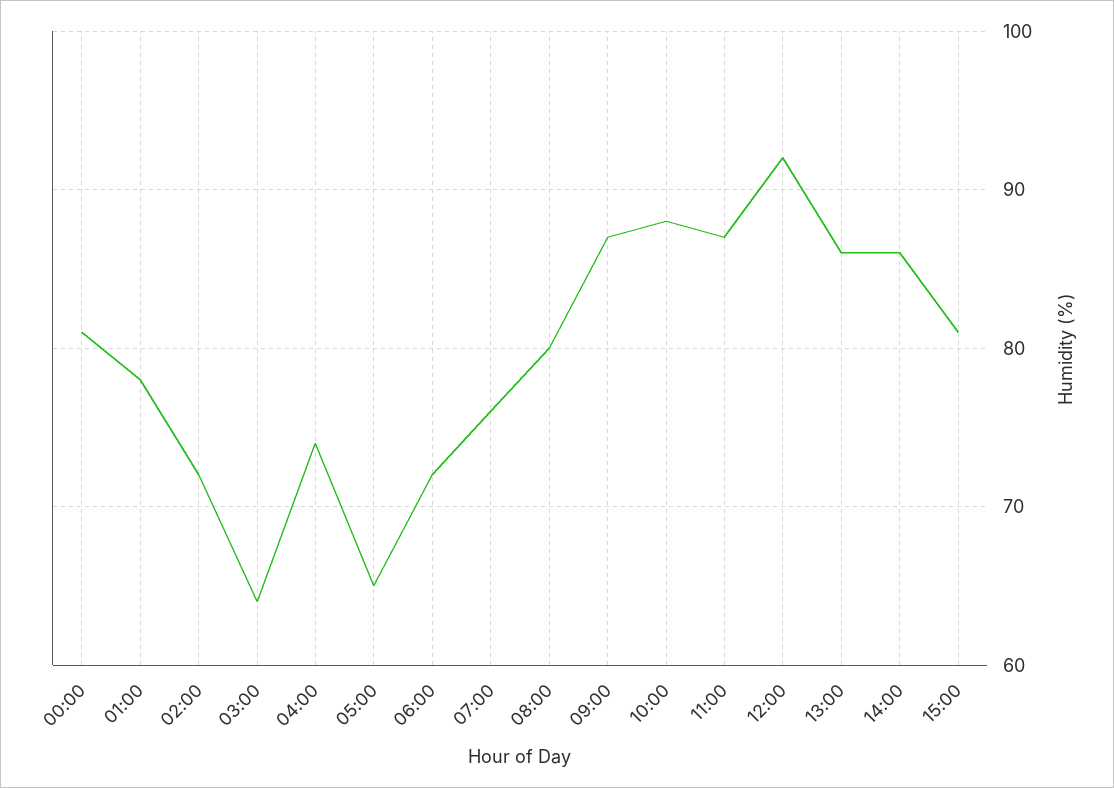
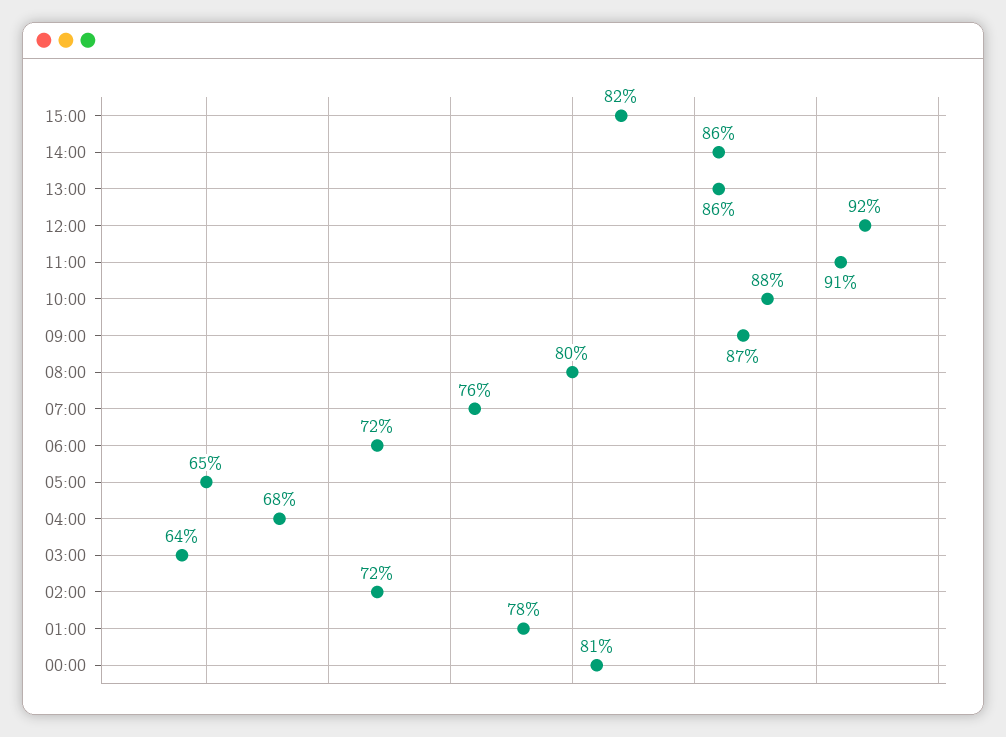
  {
    "00:00": 81,
    "01:00": 78,
    "02:00": 72,
    "03:00": 64,
-   "04:00": 74,
+   "04:00": 68,
    "05:00": 65,
    "06:00": 72,
    "07:00": 76,
    "08:00": 80,
    "09:00": 87,
    "10:00": 88,
-   "11:00": 87,
+   "11:00": 91,
    "12:00": 92,
    "13:00": 86,
    "14:00": 86,
-   "15:00": 81
+   "15:00": 82
  }

